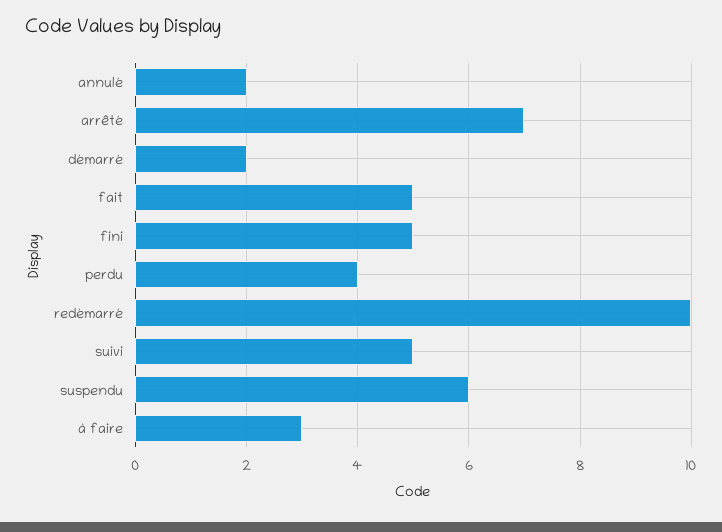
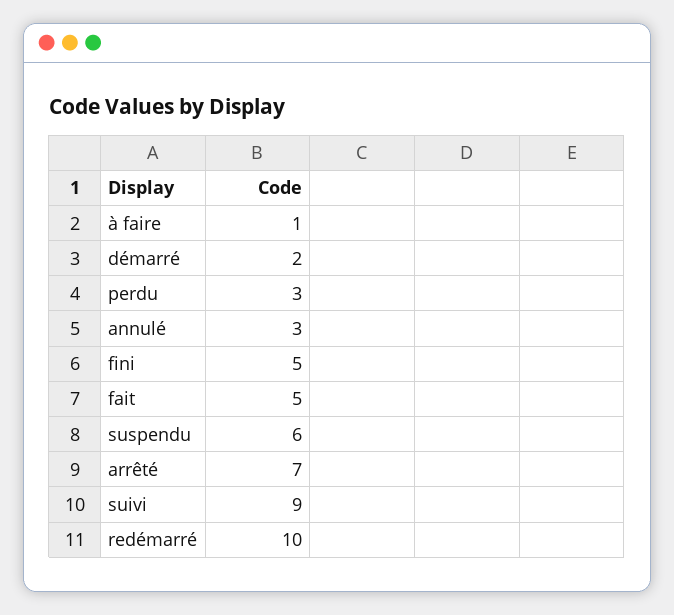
  {
-   "annulé": 2,
+   "annulé": 3,
    "arrêté": 7,
    "démarré": 2,
    "fait": 5,
    "fini": 5,
-   "perdu": 4,
+   "perdu": 3,
    "redémarré": 10,
-   "suivi": 5,
+   "suivi": 9,
    "suspendu": 6,
-   "à faire": 3
+   "à faire": 1
  }

